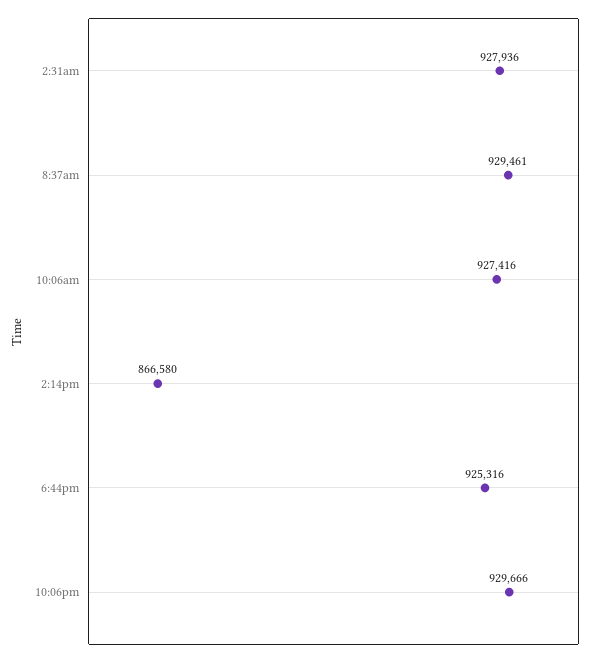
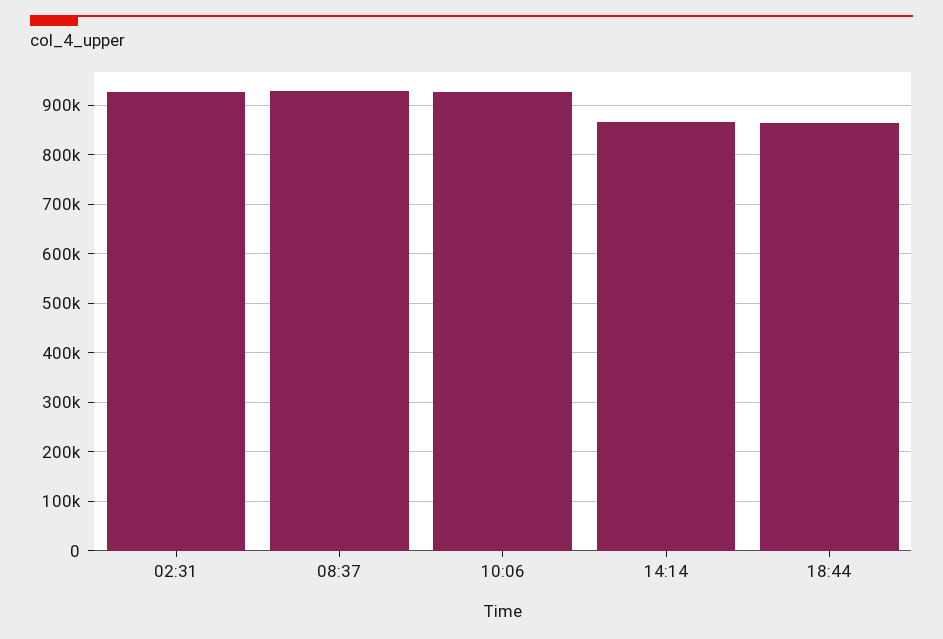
  {
    "2:31am": 927936,
    "8:37am": 929461,
    "10:06am": 927416,
    "2:14pm": 866580,
-   "6:44pm": 925316,
+   "6:44pm": 860000
-   "10:06pm": 929666
  }

